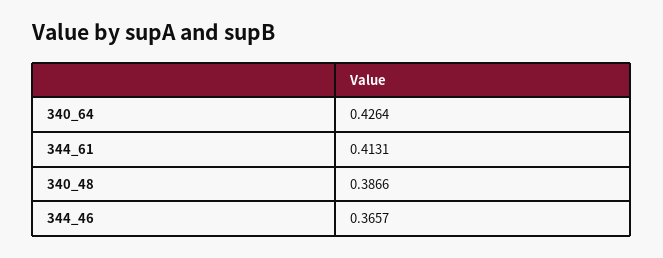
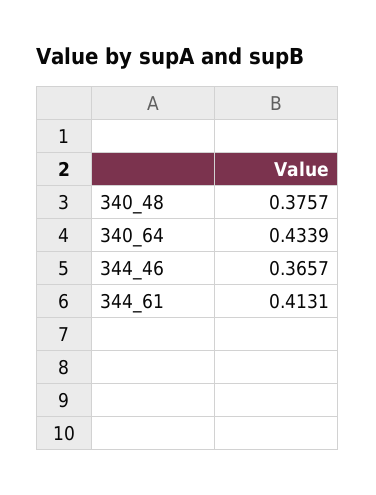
  {
-   "340_64": 0.4264,
+   "340_64": 0.4339,
    "344_61": 0.4131,
-   "340_48": 0.3866,
+   "340_48": 0.3757,
    "344_46": 0.3657
  }

